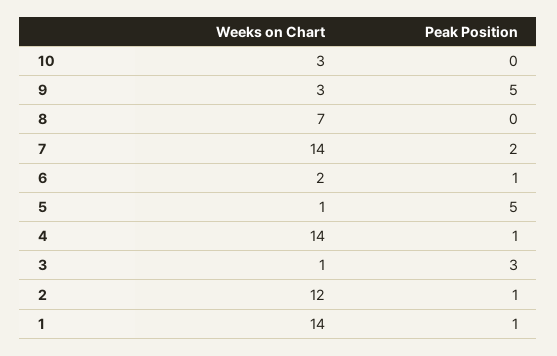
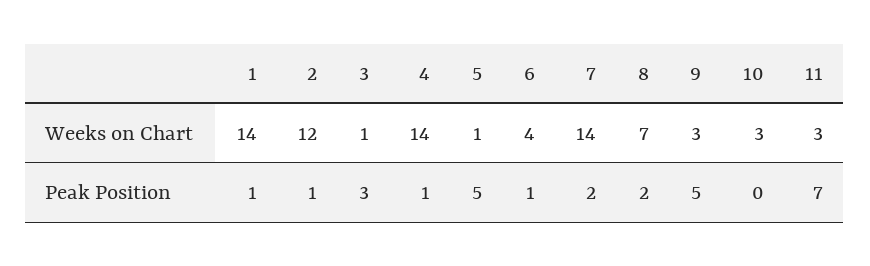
  {
    "Weeks on Chart": {
      "10": 3,
      "9": 3,
      "8": 7,
      "7": 14,
-     "6": 2,
+     "6": 4,
      "5": 1,
      "4": 14,
      "3": 1,
      "2": 12,
-     "1": 14
+     "1": 14,
+     "11": 3
    },
    "Peak Position": {
      "10": 0,
      "9": 5,
-     "8": 0,
+     "8": 2,
      "7": 2,
      "6": 1,
      "5": 5,
      "4": 1,
      "3": 3,
      "2": 1,
-     "1": 1
+     "1": 1,
+     "11": 7
    }
  }

